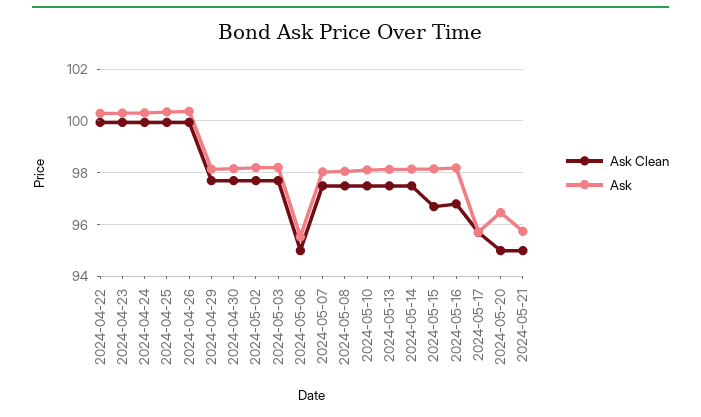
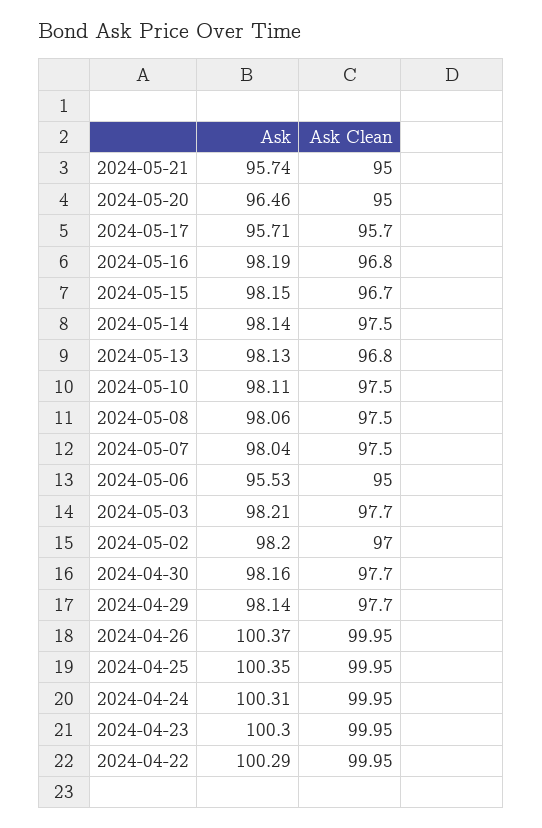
  {
    "Ask Clean": {
      "2024-04-22": 99.95,
      "2024-04-23": 99.95,
      "2024-04-24": 99.95,
      "2024-04-25": 99.95,
      "2024-04-26": 99.95,
      "2024-04-29": 97.7,
      "2024-04-30": 97.7,
-     "2024-05-02": 97.75,
+     "2024-05-02": 97,
      "2024-05-03": 97.7,
      "2024-05-06": 95,
      "2024-05-07": 97.5,
      "2024-05-08": 97.5,
      "2024-05-10": 97.5,
-     "2024-05-13": 97.5,
+     "2024-05-13": 96.8,
      "2024-05-14": 97.5,
      "2024-05-15": 96.7,
      "2024-05-16": 96.8,
      "2024-05-17": 95.7,
      "2024-05-20": 95,
      "2024-05-21": 95
    },
    "Ask": {
      "2024-04-22": 100.29,
      "2024-04-23": 100.3,
      "2024-04-24": 100.31,
      "2024-04-25": 100.35,
      "2024-04-26": 100.37,
      "2024-04-29": 98.14,
      "2024-04-30": 98.16,
      "2024-05-02": 98.2,
      "2024-05-03": 98.21,
      "2024-05-06": 95.53,
      "2024-05-07": 98.04,
      "2024-05-08": 98.06,
      "2024-05-10": 98.11,
      "2024-05-13": 98.13,
      "2024-05-14": 98.14,
      "2024-05-15": 98.15,
      "2024-05-16": 98.19,
      "2024-05-17": 95.71,
      "2024-05-20": 96.46,
      "2024-05-21": 95.74
    }
  }

